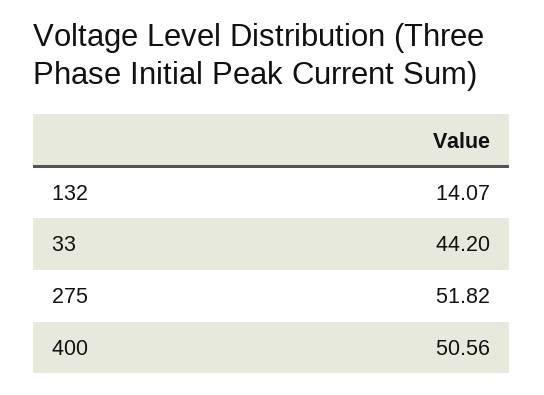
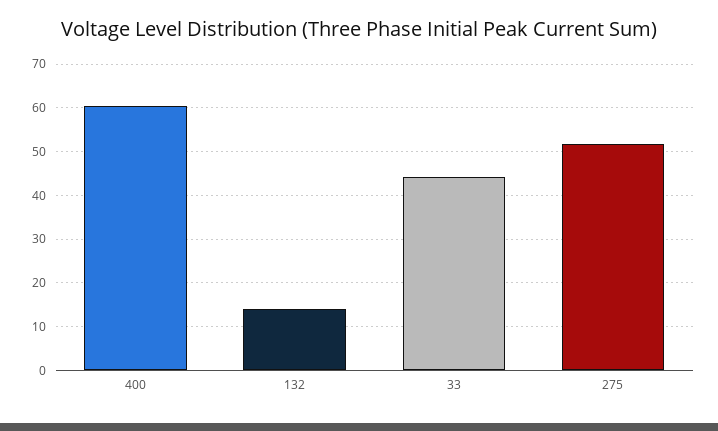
  {
    "132": 14.07,
    "33": 44.2,
    "275": 51.82,
-   "400": 50.56
+   "400": 60
  }

